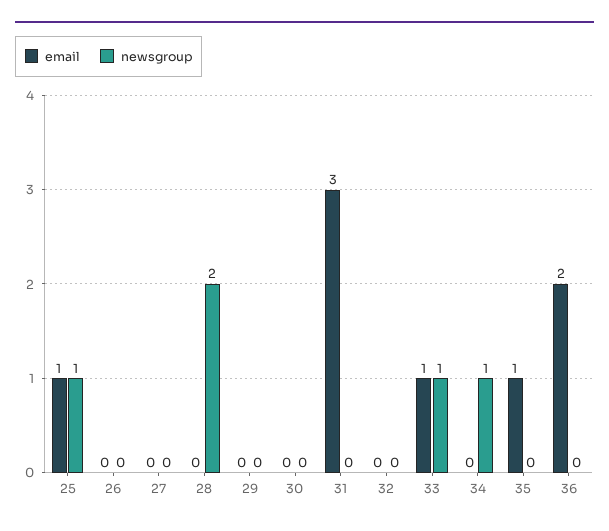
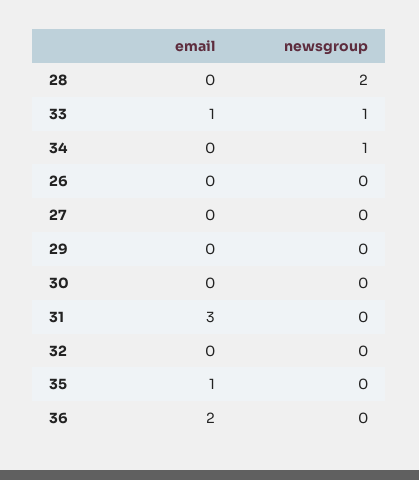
  {
    "email": {
-     "25": 1,
      "26": 0,
      "27": 0,
      "28": 0,
      "29": 0,
      "30": 0,
      "31": 3,
      "32": 0,
      "33": 1,
      "34": 0,
      "35": 1,
      "36": 2
    },
    "newsgroup": {
-     "25": 1,
      "26": 0,
      "27": 0,
      "28": 2,
      "29": 0,
      "30": 0,
      "31": 0,
      "32": 0,
      "33": 1,
      "34": 1,
      "35": 0,
      "36": 0
    }
  }

